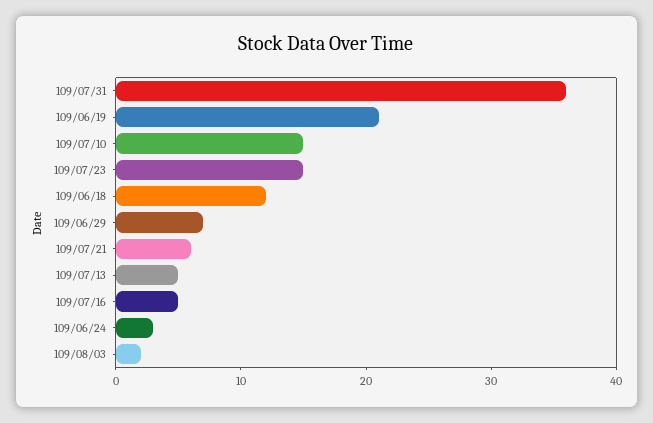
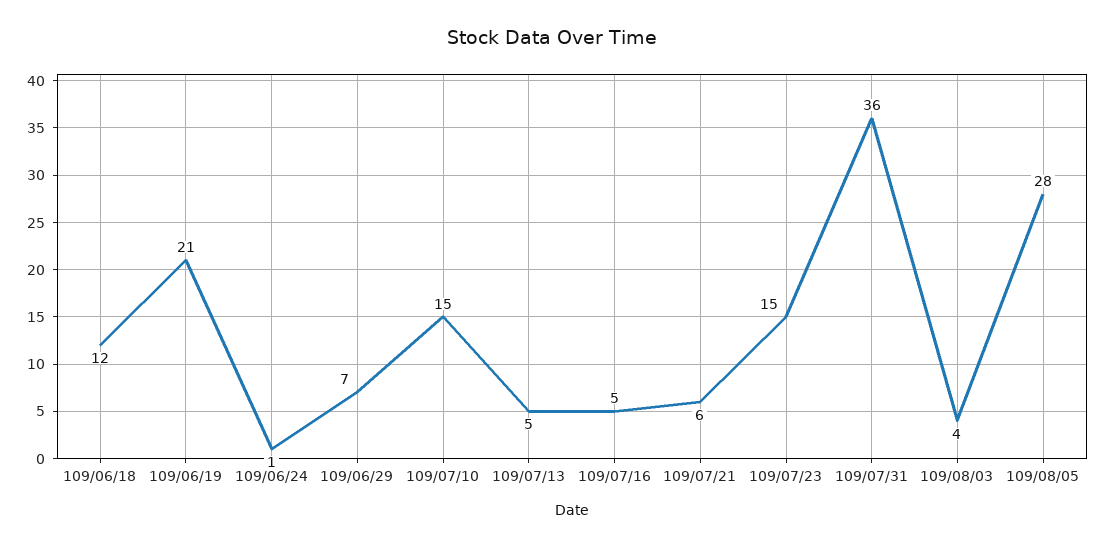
  {
    "109/07/31": 36,
    "109/06/19": 21,
    "109/07/10": 15,
    "109/07/23": 15,
    "109/06/18": 12,
    "109/06/29": 7,
    "109/07/21": 6,
    "109/07/13": 5,
    "109/07/16": 5,
-   "109/06/24": 3,
+   "109/06/24": 1,
-   "109/08/03": 2
+   "109/08/03": 4,
+   "109/08/05": 28
  }

